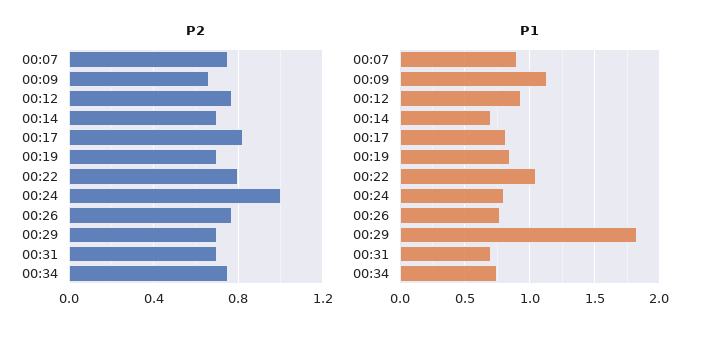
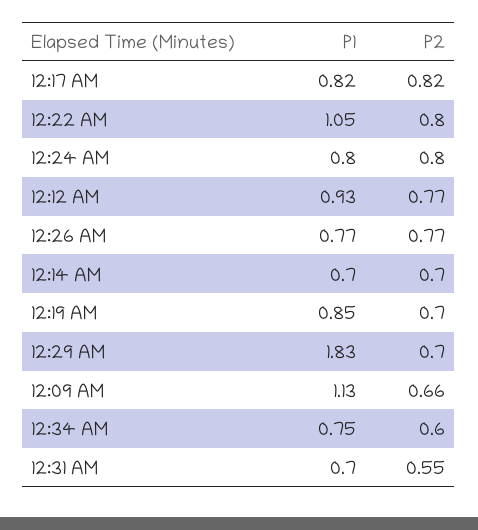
  {
    "P2": {
-     "00:07": 0.75,
      "00:09": 0.66,
      "00:12": 0.77,
      "00:14": 0.7,
      "00:17": 0.82,
      "00:19": 0.7,
      "00:22": 0.8,
-     "00:24": 1,
+     "00:24": 0.8,
      "00:26": 0.77,
      "00:29": 0.7,
-     "00:31": 0.7,
+     "00:31": 0.55,
-     "00:34": 0.75
+     "00:34": 0.6
    },
    "P1": {
-     "00:07": 0.9,
      "00:09": 1.13,
      "00:12": 0.93,
      "00:14": 0.7,
      "00:17": 0.82,
      "00:19": 0.85,
      "00:22": 1.05,
      "00:24": 0.8,
      "00:26": 0.77,
      "00:29": 1.83,
      "00:31": 0.7,
      "00:34": 0.75
    }
  }

